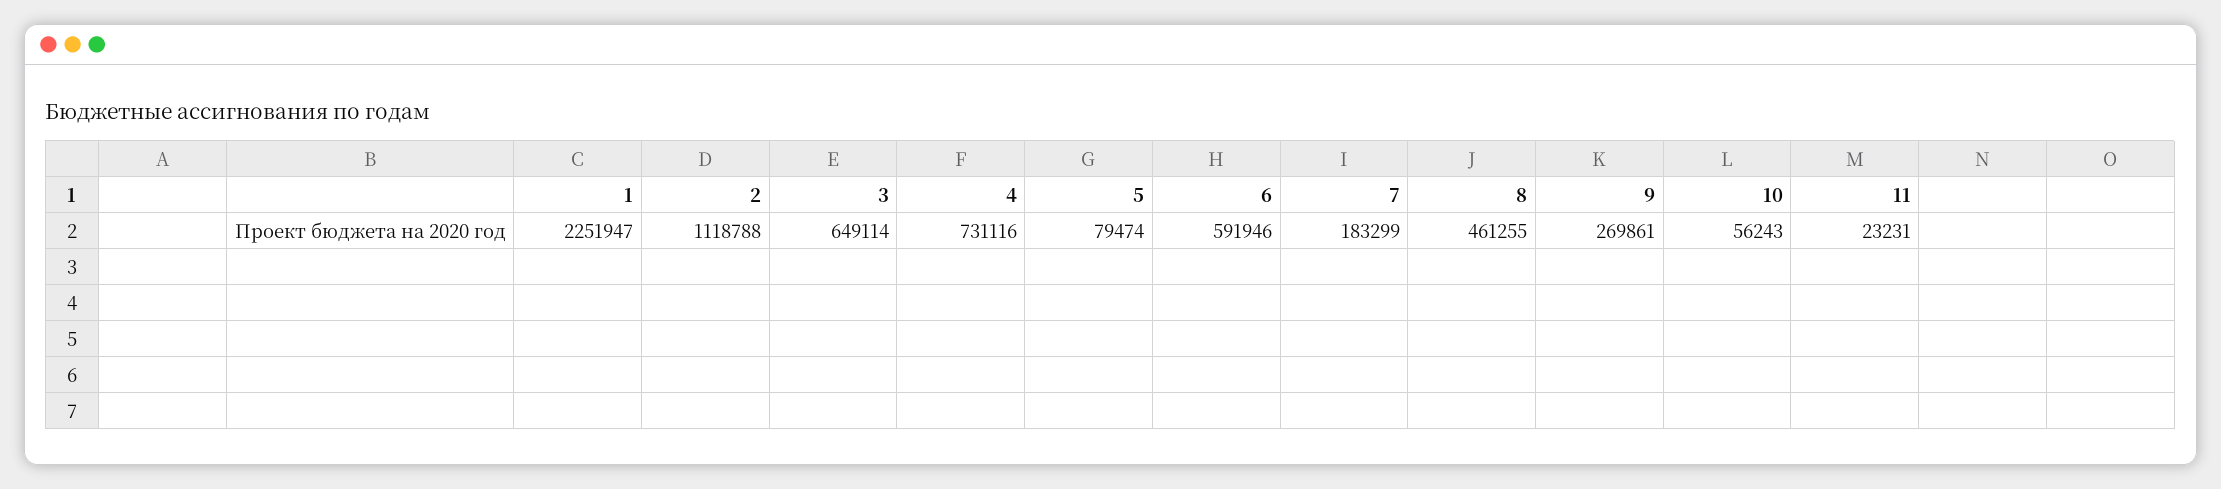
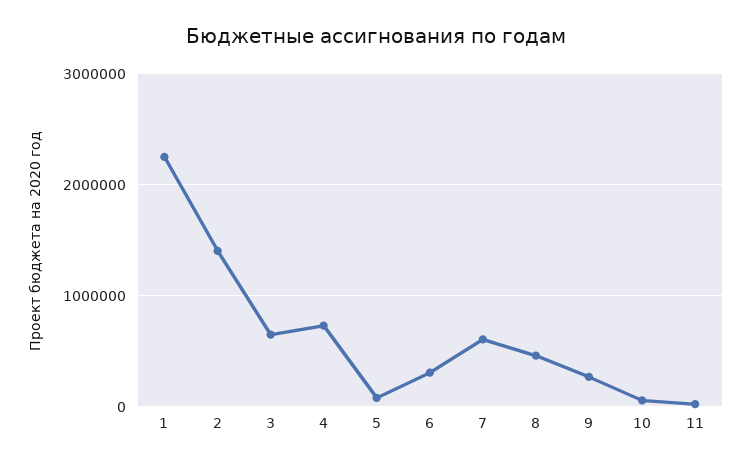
  {
    "1": 2251947,
-   "2": 1118788,
+   "2": 1400000,
    "3": 649114,
    "4": 731116,
    "5": 79474,
-   "6": 591946,
+   "6": 300000,
-   "7": 183299,
+   "7": 600000,
    "8": 461255,
    "9": 269861,
    "10": 56243,
    "11": 23231
  }

